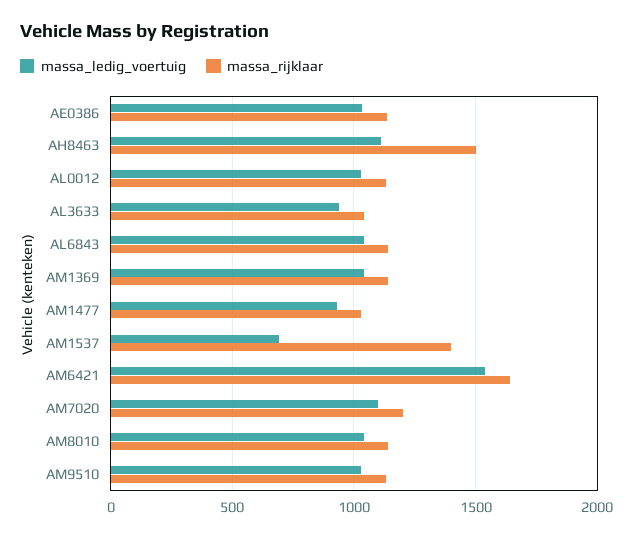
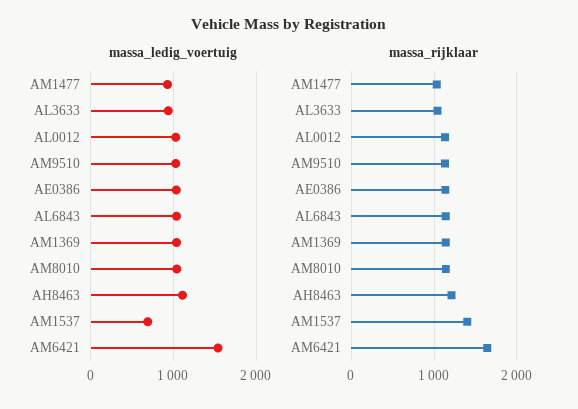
  {
    "massa_ledig_voertuig": {
      "AE0386": 1050,
      "AH8463": 1100,
      "AL0012": 1050,
      "AL3633": 950,
      "AL6843": 1050,
      "AM1369": 1050,
      "AM1477": 950,
      "AM1537": 700,
      "AM6421": 1550,
-     "AM7020": 1100,
      "AM8010": 1050,
      "AM9510": 1050
    },
    "massa_rijklaar": {
      "AE0386": 1150,
-     "AH8463": 1500,
+     "AH8463": 1200,
      "AL0012": 1150,
      "AL3633": 1050,
      "AL6843": 1150,
      "AM1369": 1150,
      "AM1477": 1050,
      "AM1537": 1400,
      "AM6421": 1650,
-     "AM7020": 1200,
      "AM8010": 1150,
      "AM9510": 1150
    }
  }

